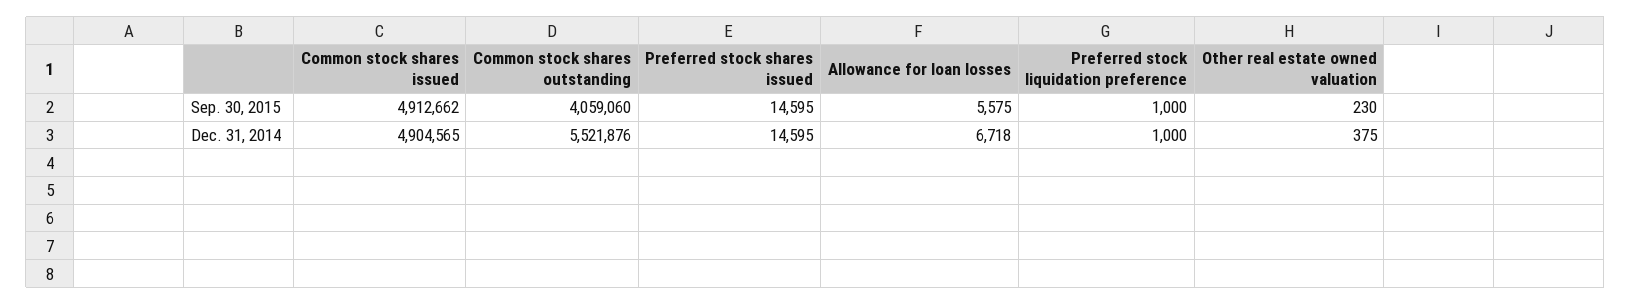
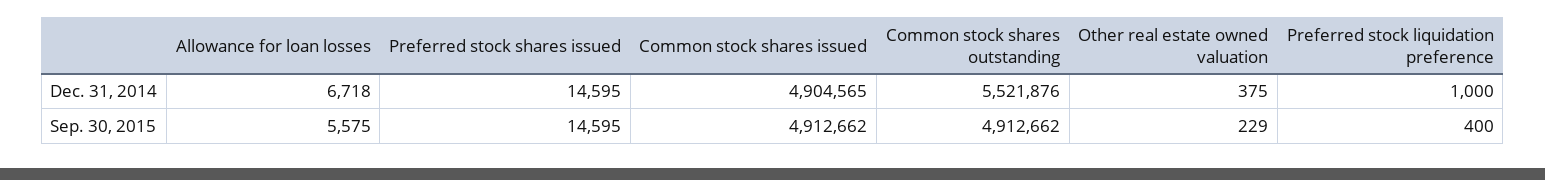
  {
    "Common stock shares issued": {
      "Sep. 30, 2015": 4912662,
      "Dec. 31, 2014": 4904565
    },
    "Common stock shares outstanding": {
-     "Sep. 30, 2015": 4059060,
+     "Sep. 30, 2015": 4912662,
      "Dec. 31, 2014": 5521876
    },
    "Preferred stock shares issued": {
      "Sep. 30, 2015": 14595,
      "Dec. 31, 2014": 14595
    },
    "Allowance for loan losses": {
      "Sep. 30, 2015": 5575,
      "Dec. 31, 2014": 6718
    },
    "Preferred stock liquidation preference": {
-     "Sep. 30, 2015": 1000,
+     "Sep. 30, 2015": 400,
      "Dec. 31, 2014": 1000
    },
    "Other real estate owned valuation": {
-     "Sep. 30, 2015": 230,
+     "Sep. 30, 2015": 229,
      "Dec. 31, 2014": 375
    }
  }

